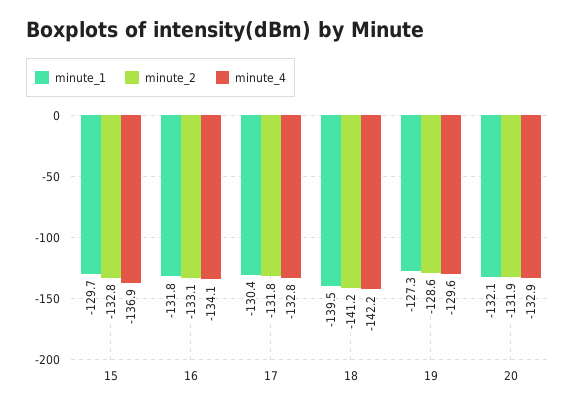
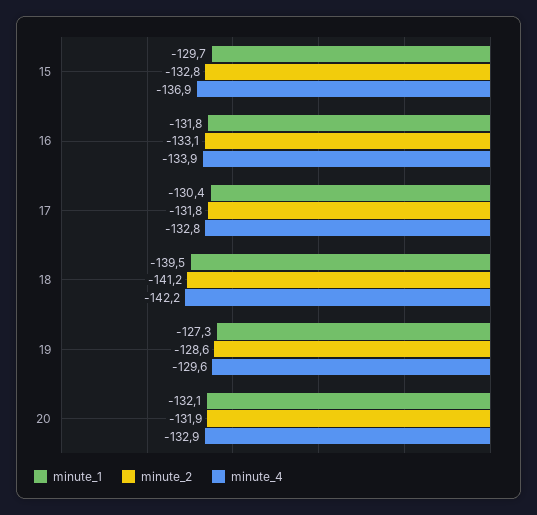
  {
    "minute_1": {
      "15": -129.7,
      "16": -131.8,
      "17": -130.4,
      "18": -139.5,
      "19": -127.3,
      "20": -132.1
    },
    "minute_2": {
      "15": -132.8,
      "16": -133.1,
      "17": -131.8,
      "18": -141.2,
      "19": -128.6,
      "20": -131.9
    },
    "minute_4": {
      "15": -136.9,
-     "16": -134.1,
+     "16": -133.9,
      "17": -132.8,
      "18": -142.2,
      "19": -129.6,
      "20": -132.9
    }
  }

